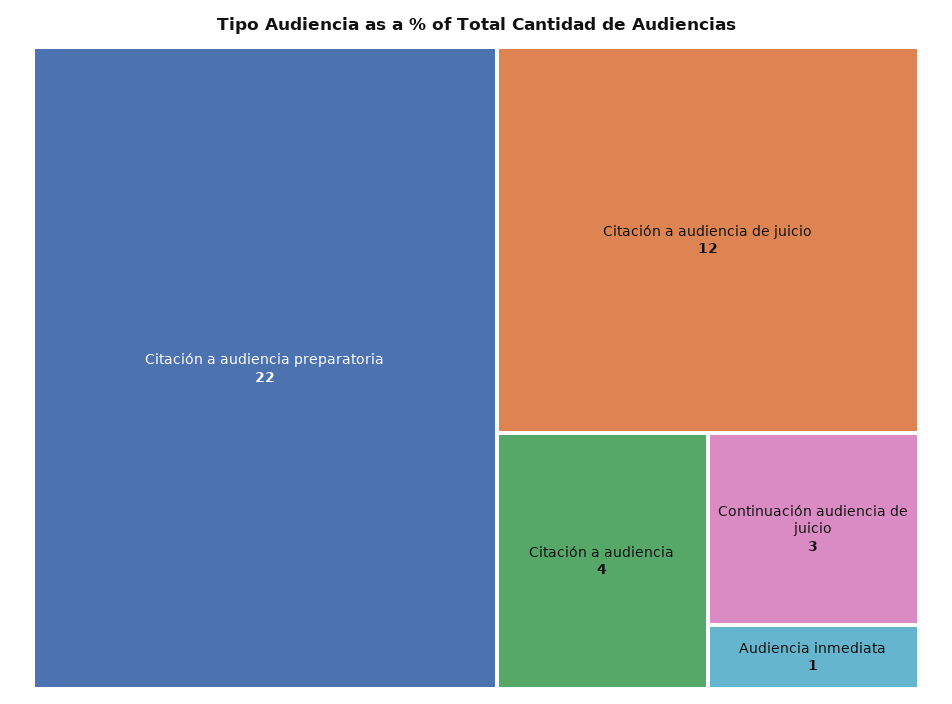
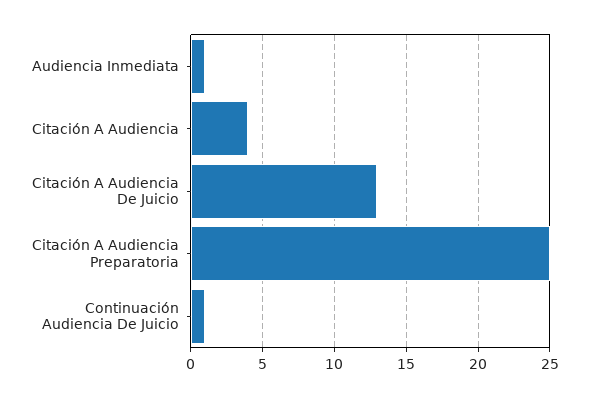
  {
-   "Citación a audiencia preparatoria": 22,
+   "Citación a audiencia preparatoria": 25,
-   "Citación a audiencia de juicio": 12,
+   "Citación a audiencia de juicio": 13,
    "Citación a audiencia": 4,
-   "Continuación audiencia de juicio": 3,
+   "Continuación audiencia de juicio": 1,
    "Audiencia inmediata": 1
  }

